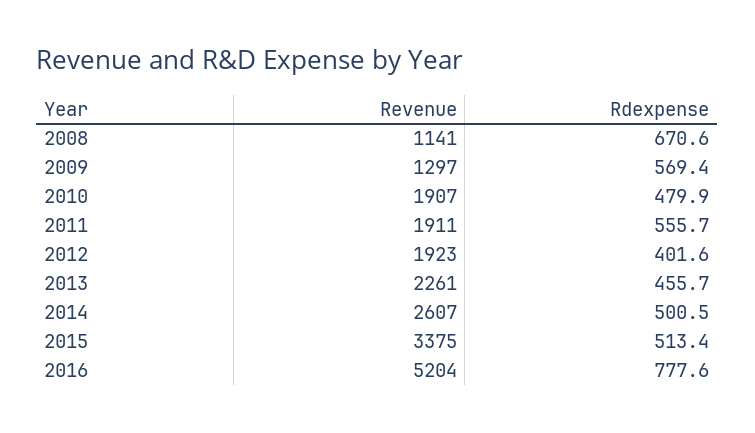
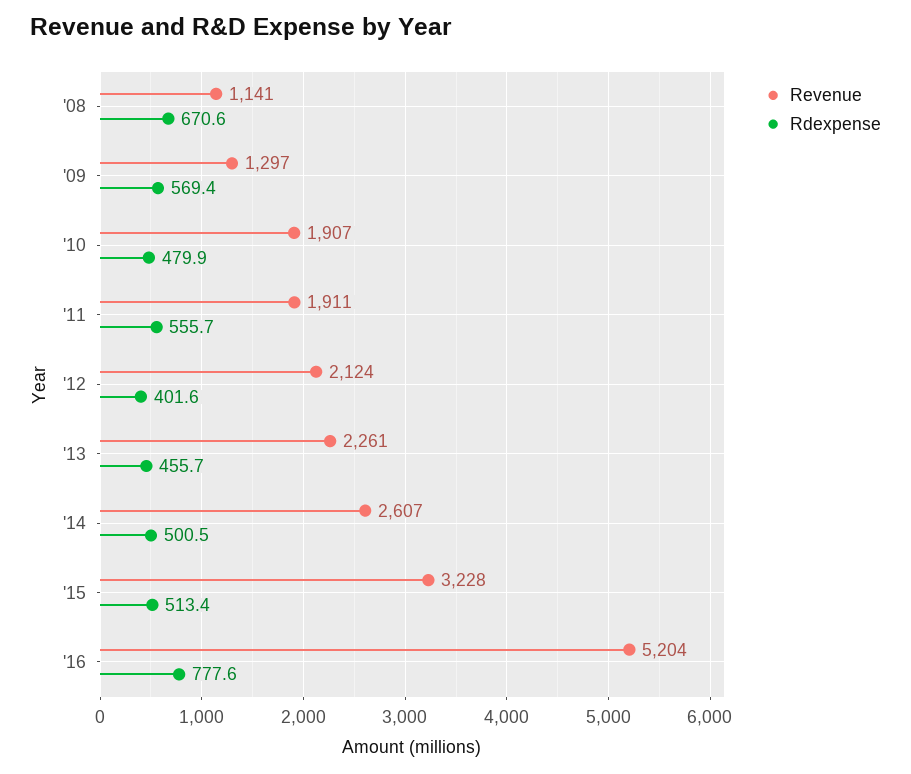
  {
    "Revenue": {
      "2008": 1141,
      "2009": 1297,
      "2010": 1907,
      "2011": 1911,
-     "2012": 1923,
+     "2012": 2124,
      "2013": 2261,
      "2014": 2607,
-     "2015": 3375,
+     "2015": 3228,
      "2016": 5204
    },
    "Rdexpense": {
      "2008": 670.6,
      "2009": 569.4,
      "2010": 479.9,
      "2011": 555.7,
      "2012": 401.6,
      "2013": 455.7,
      "2014": 500.5,
      "2015": 513.4,
      "2016": 777.6
    }
  }

